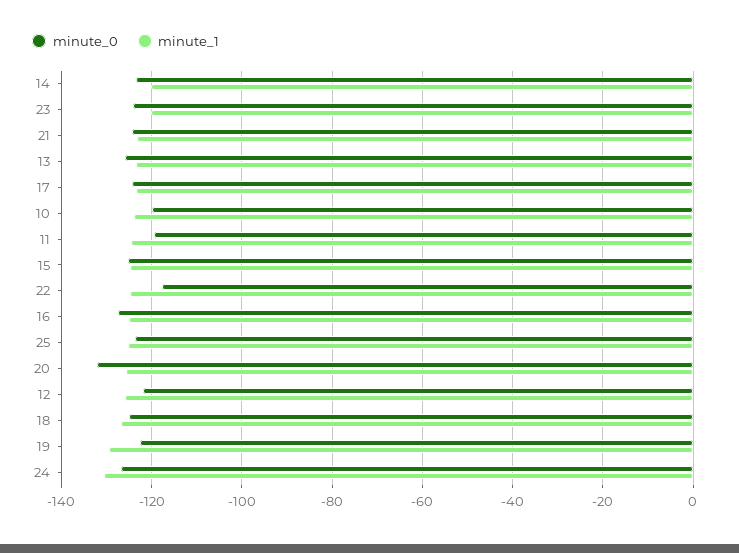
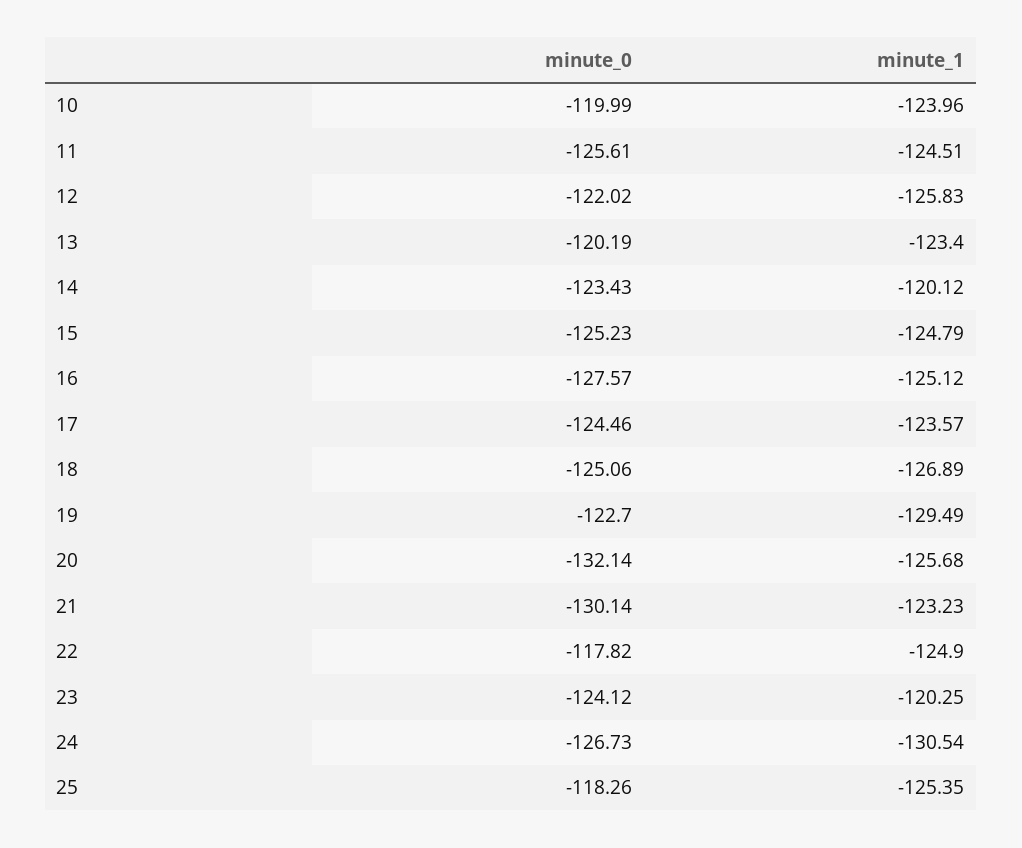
  {
    "minute_0": {
      "14": -123.43,
      "23": -124.12,
-     "21": -124,
+     "21": -130.14,
-     "13": -126,
+     "13": -120.19,
      "17": -124.46,
      "10": -119.99,
-     "11": -120,
+     "11": -125.61,
      "15": -125.23,
      "22": -117.82,
      "16": -127.57,
-     "25": -124,
+     "25": -118.26,
      "20": -132.14,
      "12": -122.02,
      "18": -125.06,
      "19": -122.7,
      "24": -126.73
    },
    "minute_1": {
      "14": -120.12,
      "23": -120.25,
      "21": -123.23,
      "13": -123.4,
      "17": -123.57,
      "10": -123.96,
      "11": -124.51,
      "15": -124.79,
      "22": -124.9,
      "16": -125.12,
      "25": -125.35,
      "20": -125.68,
      "12": -125.83,
      "18": -126.89,
      "19": -129.49,
      "24": -130.54
    }
  }

